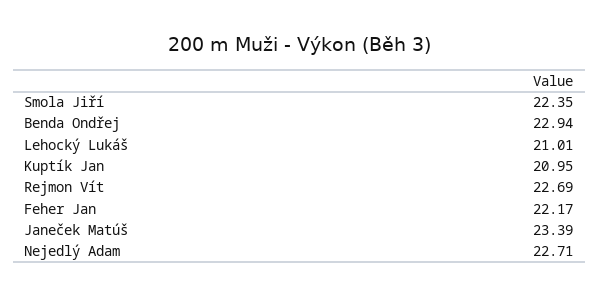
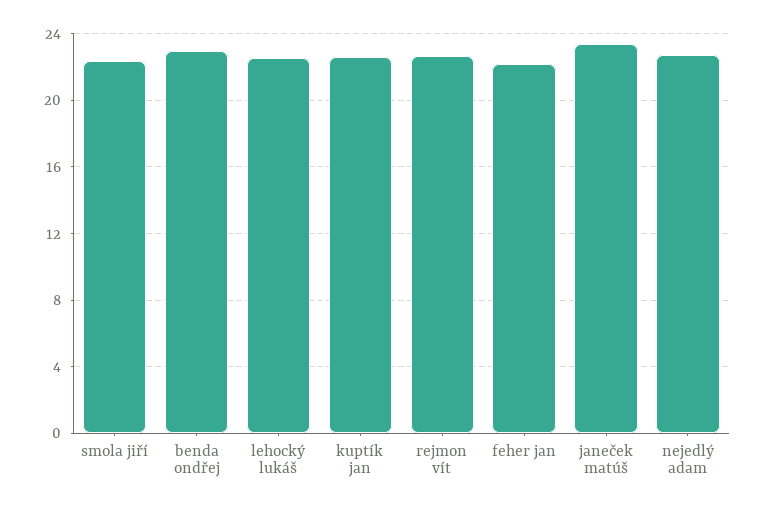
  {
    "Smola Jiří": 22.35,
    "Benda Ondřej": 22.94,
-   "Lehocký Lukáš": 21.01,
+   "Lehocký Lukáš": 22.5,
-   "Kuptík Jan": 20.95,
+   "Kuptík Jan": 22.5,
    "Rejmon Vít": 22.69,
    "Feher Jan": 22.17,
    "Janeček Matúš": 23.39,
    "Nejedlý Adam": 22.71
  }

